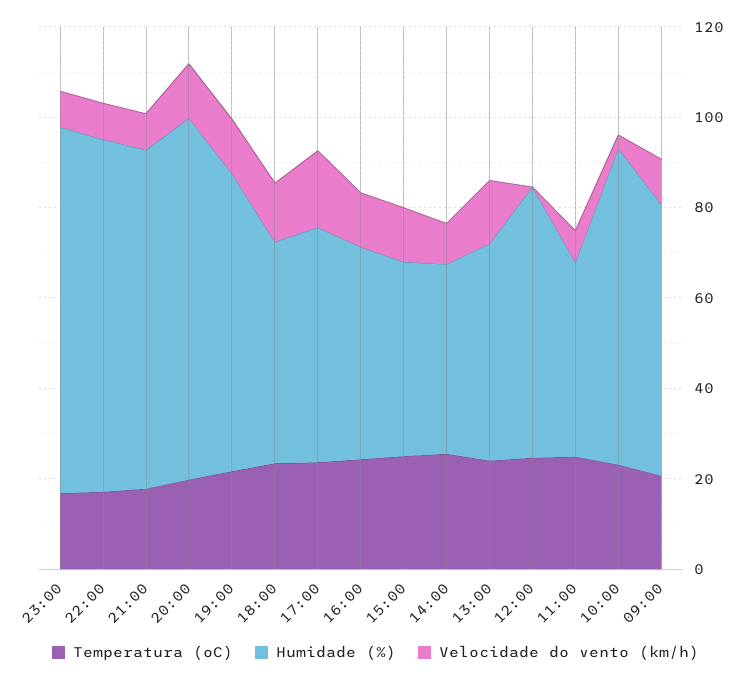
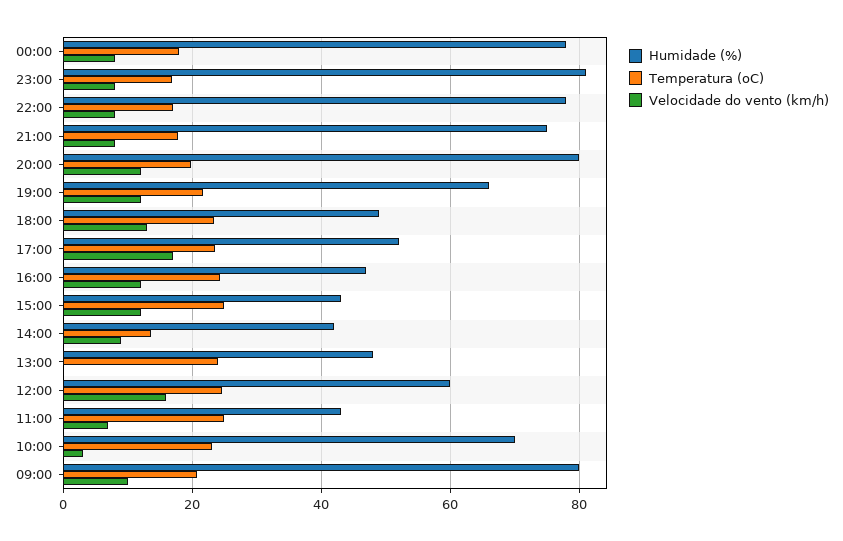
  {
    "Temperatura (oC)": {
      "23:00": 16,
      "22:00": 18,
      "21:00": 18,
      "20:00": 20,
      "19:00": 22,
      "18:00": 24,
      "17:00": 24,
      "16:00": 24,
      "15:00": 26,
-     "14:00": 25,
+     "14:00": 14,
      "13:00": 24,
      "12:00": 24,
      "11:00": 24,
      "10:00": 24,
-     "09:00": 20
+     "09:00": 20,
+     "00:00": 18
    },
    "Humidade (%)": {
      "23:00": 82,
      "22:00": 78,
      "21:00": 76,
      "20:00": 80,
      "19:00": 66,
      "18:00": 50,
      "17:00": 52,
      "16:00": 48,
      "15:00": 44,
      "14:00": 42,
      "13:00": 48,
      "12:00": 60,
      "11:00": 44,
      "10:00": 70,
-     "09:00": 60
+     "09:00": 80,
+     "00:00": 78
    },
    "Velocidade do vento (km/h)": {
      "23:00": 8,
      "22:00": 8,
      "21:00": 8,
      "20:00": 12,
      "19:00": 12,
      "18:00": 14,
      "17:00": 18,
      "16:00": 12,
      "15:00": 12,
      "14:00": 10,
-     "13:00": 15,
+     "13:00": 0,
-     "12:00": 0,
+     "12:00": 16,
      "11:00": 8,
      "10:00": 4,
-     "09:00": 10
+     "09:00": 10,
+     "00:00": 8
    }
  }

